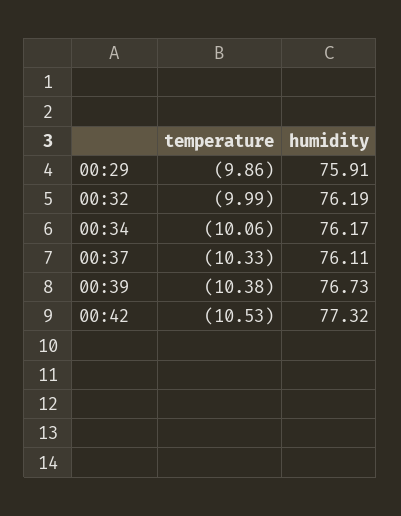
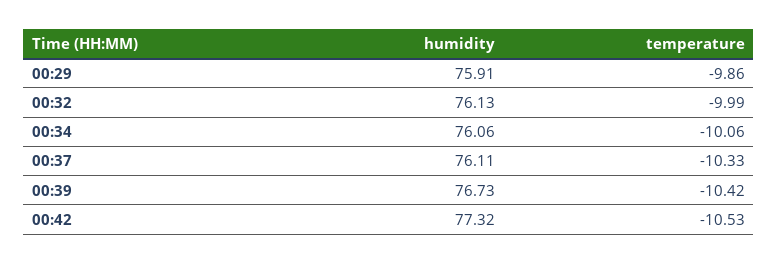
  {
    "temperature": {
      "00:29": -9.86,
      "00:32": -9.99,
      "00:34": -10.06,
      "00:37": -10.33,
-     "00:39": -10.38,
+     "00:39": -10.42,
      "00:42": -10.53
    },
    "humidity": {
      "00:29": 75.91,
-     "00:32": 76.19,
+     "00:32": 76.13,
-     "00:34": 76.17,
+     "00:34": 76.06,
      "00:37": 76.11,
      "00:39": 76.73,
      "00:42": 77.32
    }
  }

